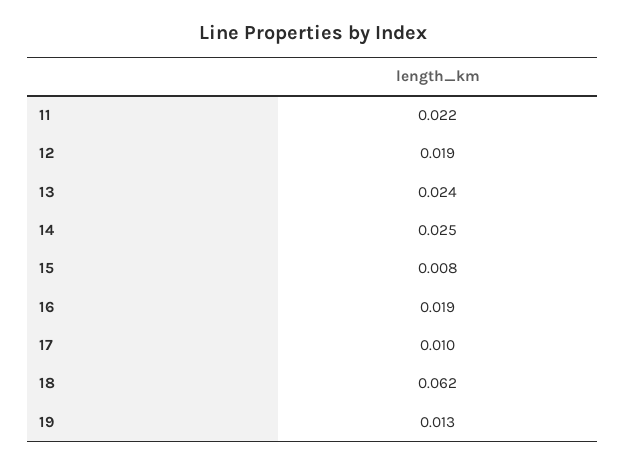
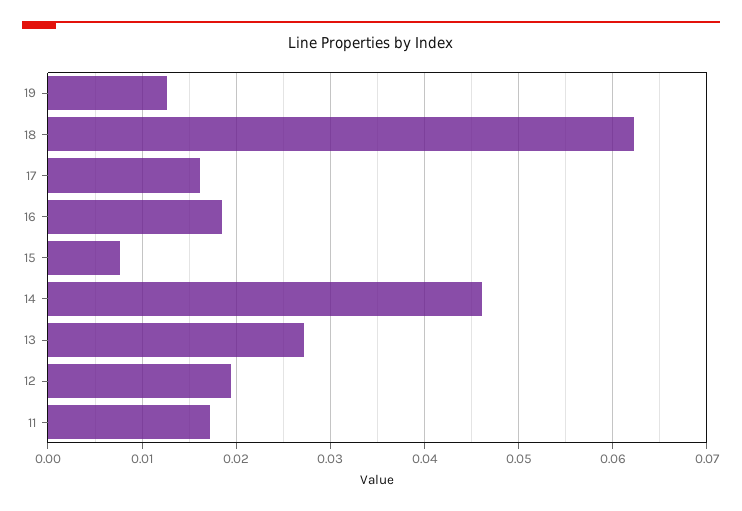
  {
-   "11": 0.022,
+   "11": 0.017,
    "12": 0.019,
-   "13": 0.024,
+   "13": 0.027,
-   "14": 0.025,
+   "14": 0.046,
    "15": 0.008,
    "16": 0.019,
-   "17": 0.01,
+   "17": 0.016,
    "18": 0.062,
    "19": 0.013
  }

